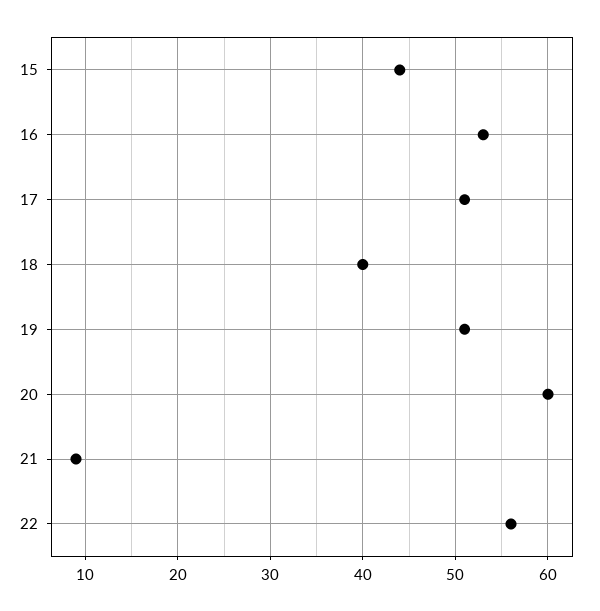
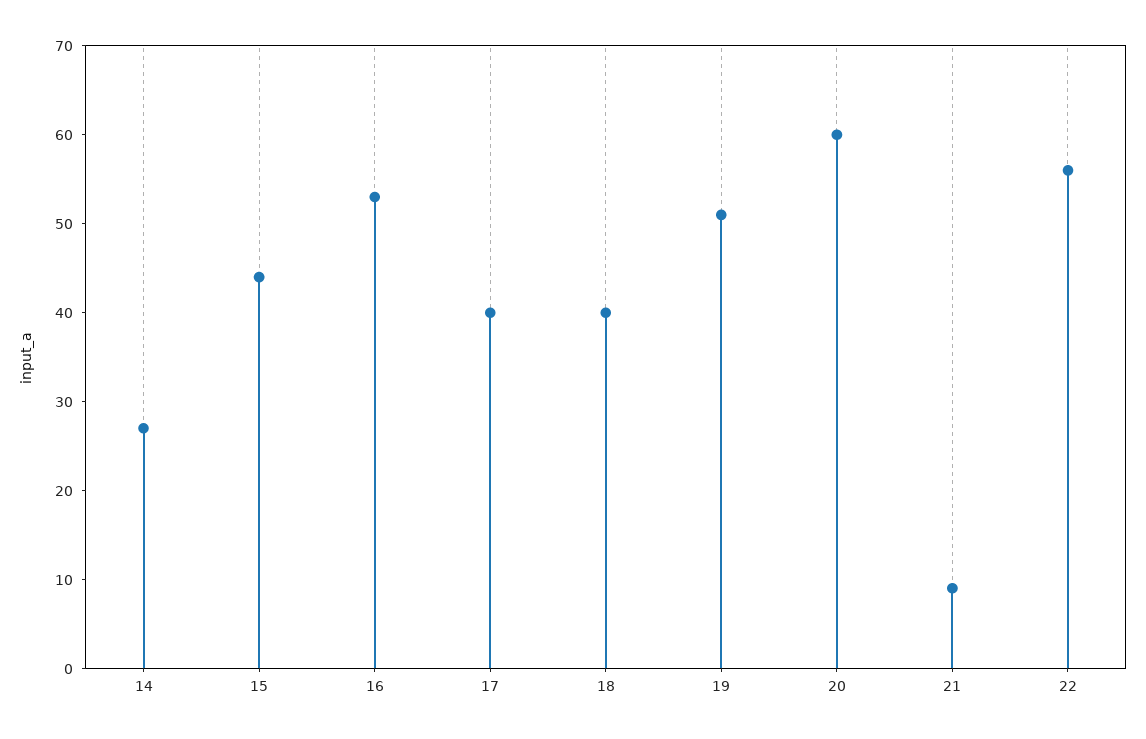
  {
    "15": 44,
    "16": 53,
-   "17": 51,
+   "17": 40,
    "18": 40,
    "19": 51,
    "20": 60,
    "21": 9,
-   "22": 56
+   "22": 56,
+   "14": 27
  }

